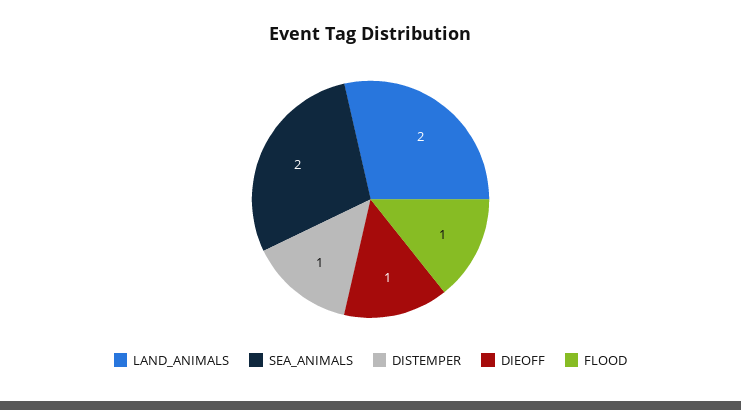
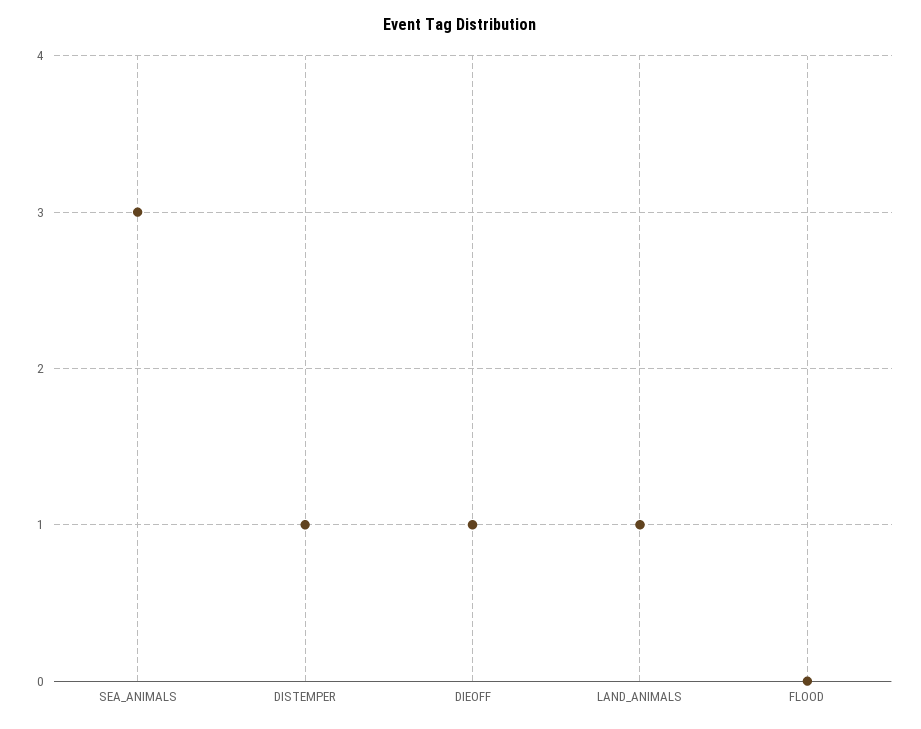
  {
-   "LAND_ANIMALS": 2,
+   "LAND_ANIMALS": 1,
-   "SEA_ANIMALS": 2,
+   "SEA_ANIMALS": 3,
    "DISTEMPER": 1,
    "DIEOFF": 1,
-   "FLOOD": 1
+   "FLOOD": 0
  }

